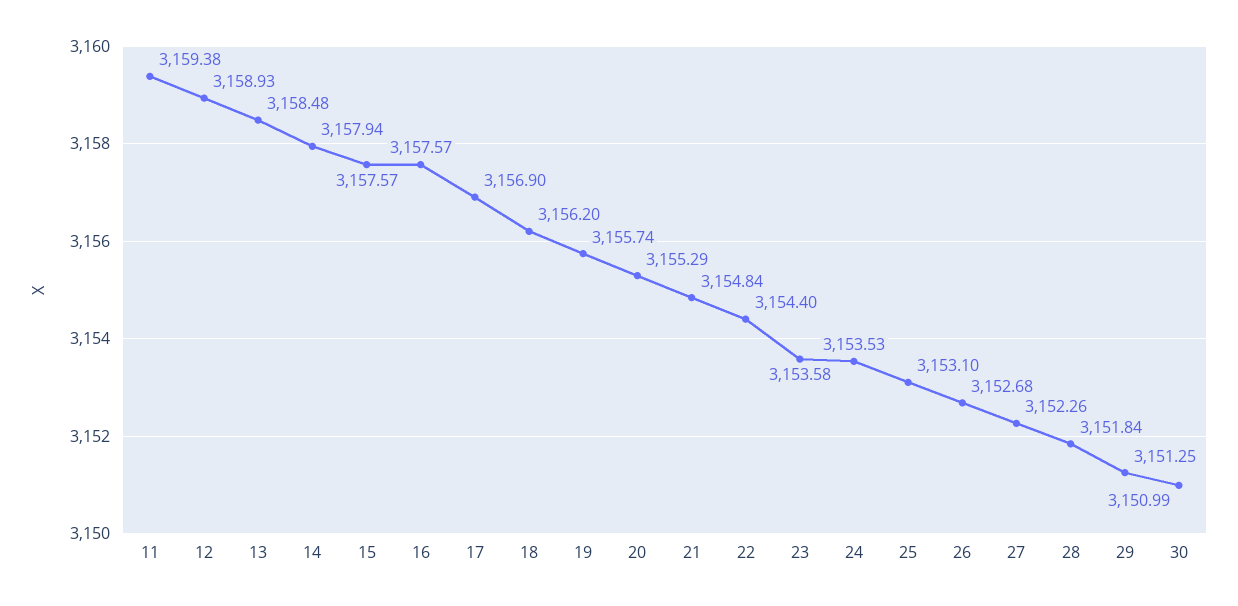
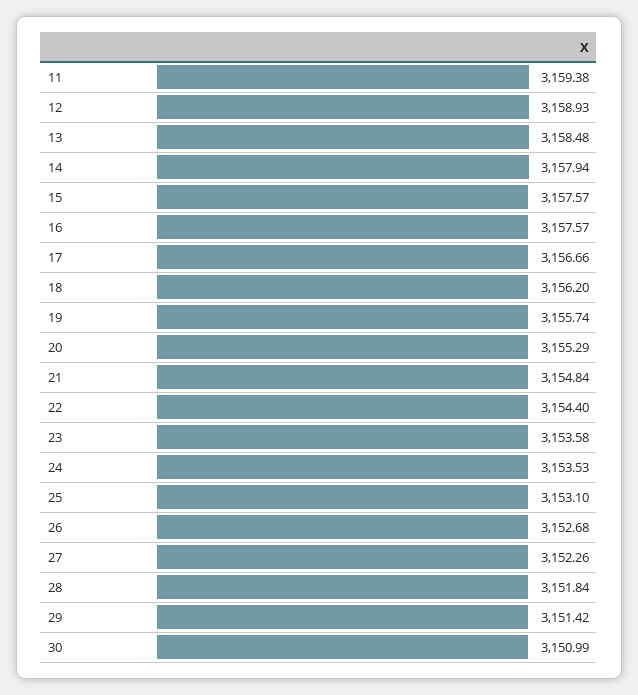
  {
    "11": 3159.38,
    "12": 3158.93,
    "13": 3158.48,
    "14": 3157.94,
    "15": 3157.57,
    "16": 3157.57,
-   "17": 3156.9,
+   "17": 3156.66,
    "18": 3156.2,
    "19": 3155.74,
    "20": 3155.29,
    "21": 3154.84,
    "22": 3154.4,
    "23": 3153.58,
    "24": 3153.53,
    "25": 3153.1,
    "26": 3152.68,
    "27": 3152.26,
    "28": 3151.84,
-   "29": 3151.25,
+   "29": 3151.42,
    "30": 3150.99
  }

